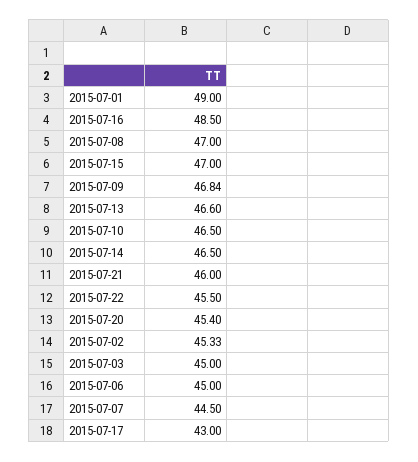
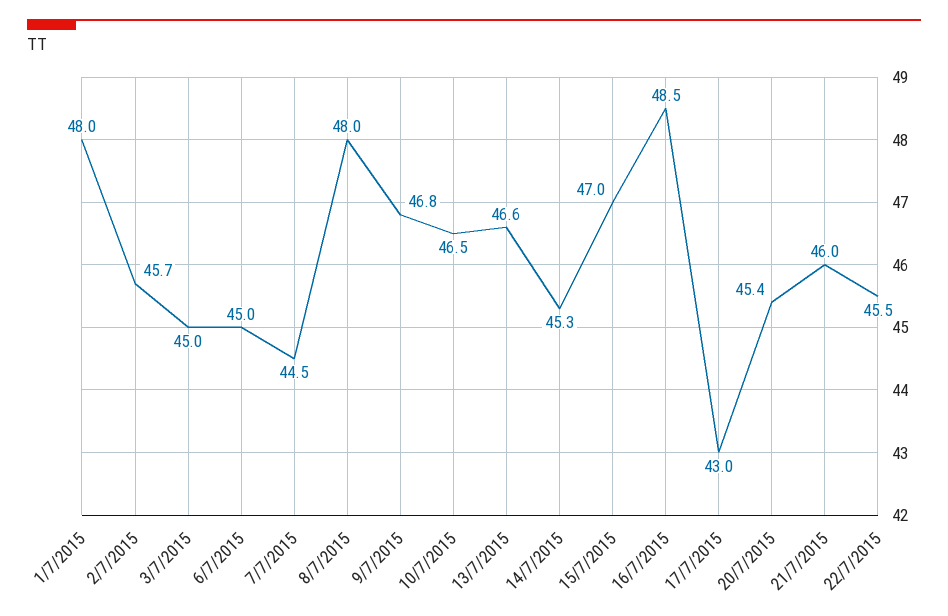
  {
-   "2015-07-01": 49,
+   "2015-07-01": 48,
    "2015-07-16": 48.5,
-   "2015-07-08": 47,
+   "2015-07-08": 48,
    "2015-07-15": 47,
    "2015-07-09": 46.84,
    "2015-07-13": 46.6,
    "2015-07-10": 46.5,
-   "2015-07-14": 46.5,
+   "2015-07-14": 45.3,
    "2015-07-21": 46,
    "2015-07-22": 45.5,
    "2015-07-20": 45.4,
-   "2015-07-02": 45.33,
+   "2015-07-02": 45.7,
    "2015-07-03": 45,
    "2015-07-06": 45,
    "2015-07-07": 44.5,
    "2015-07-17": 43
  }

